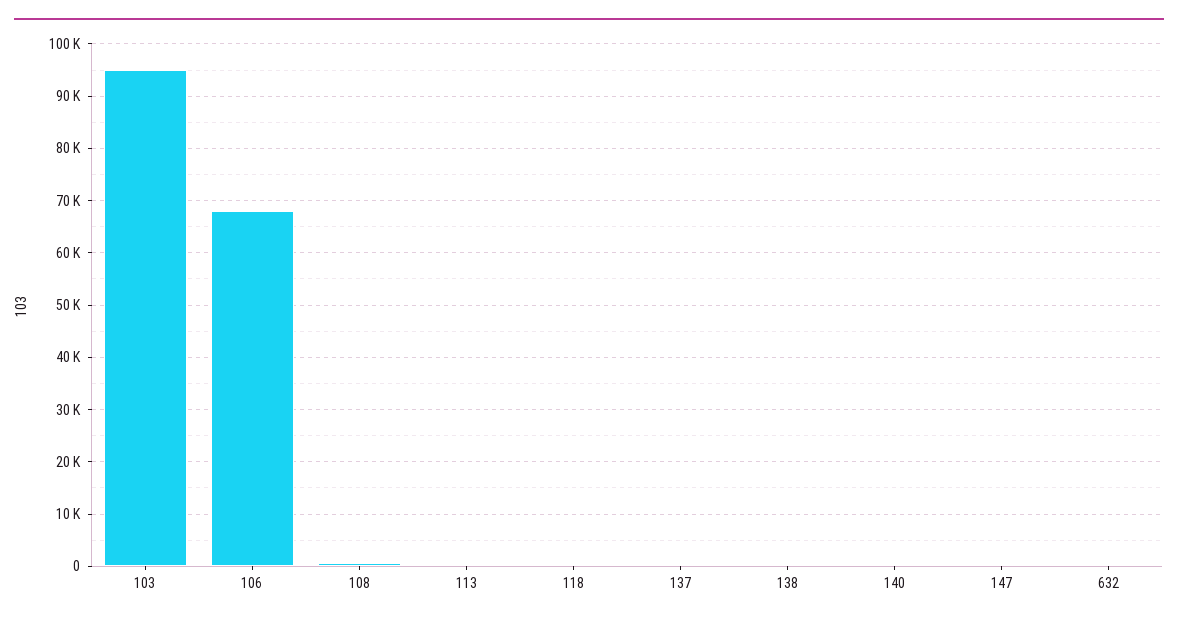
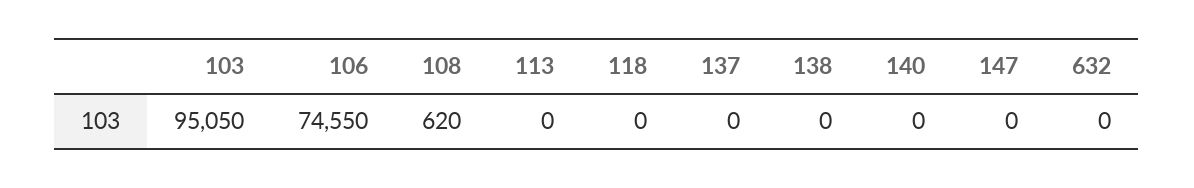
  {
    "103": 95050,
-   "106": 68000,
+   "106": 74550,
    "108": 620,
    "113": 0,
    "118": 0,
    "137": 0,
    "138": 0,
    "140": 0,
    "147": 0,
    "632": 0
  }

